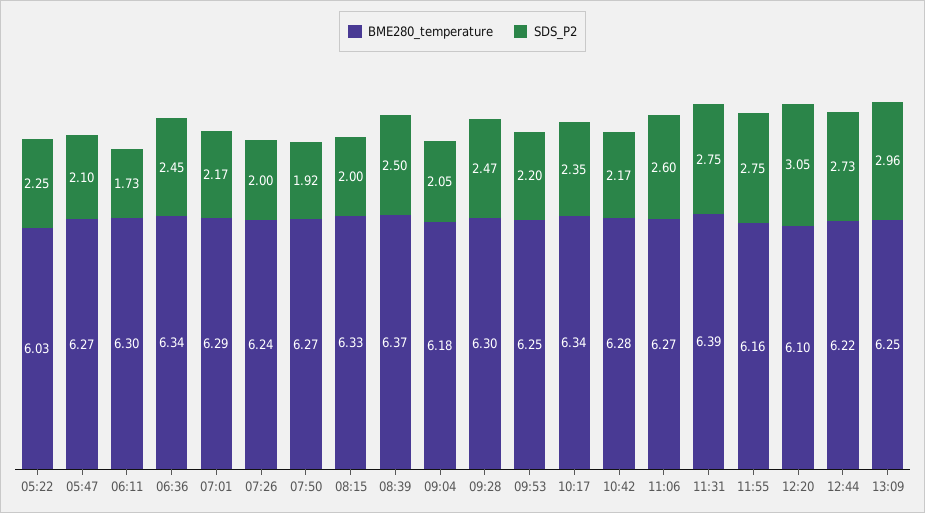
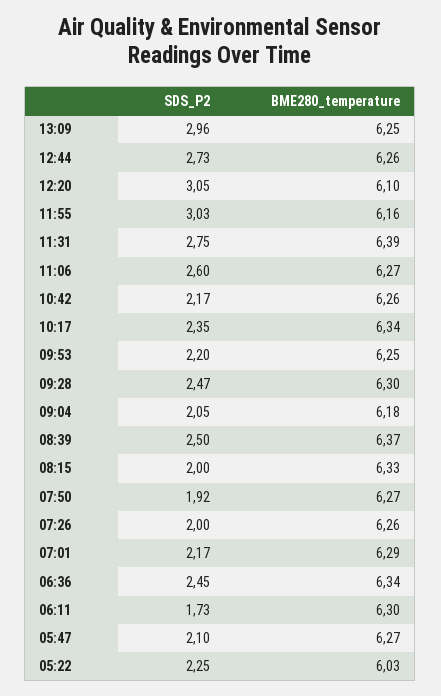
  {
    "BME280_temperature": {
      "05:22": 6.03,
      "05:47": 6.27,
      "06:11": 6.3,
      "06:36": 6.34,
      "07:01": 6.29,
-     "07:26": 6.24,
+     "07:26": 6.26,
      "07:50": 6.27,
      "08:15": 6.33,
      "08:39": 6.37,
      "09:04": 6.18,
      "09:28": 6.3,
      "09:53": 6.25,
      "10:17": 6.34,
-     "10:42": 6.28,
+     "10:42": 6.26,
      "11:06": 6.27,
      "11:31": 6.39,
      "11:55": 6.16,
      "12:20": 6.1,
-     "12:44": 6.22,
+     "12:44": 6.26,
      "13:09": 6.25
    },
    "SDS_P2": {
      "05:22": 2.25,
      "05:47": 2.1,
      "06:11": 1.73,
      "06:36": 2.45,
      "07:01": 2.17,
      "07:26": 2,
      "07:50": 1.92,
      "08:15": 2,
      "08:39": 2.5,
      "09:04": 2.05,
      "09:28": 2.47,
      "09:53": 2.2,
      "10:17": 2.35,
      "10:42": 2.17,
      "11:06": 2.6,
      "11:31": 2.75,
-     "11:55": 2.75,
+     "11:55": 3.03,
      "12:20": 3.05,
      "12:44": 2.73,
      "13:09": 2.96
    }
  }

